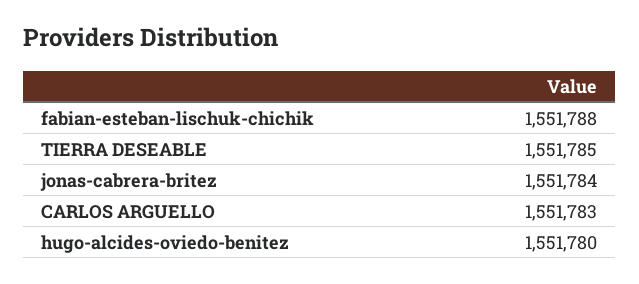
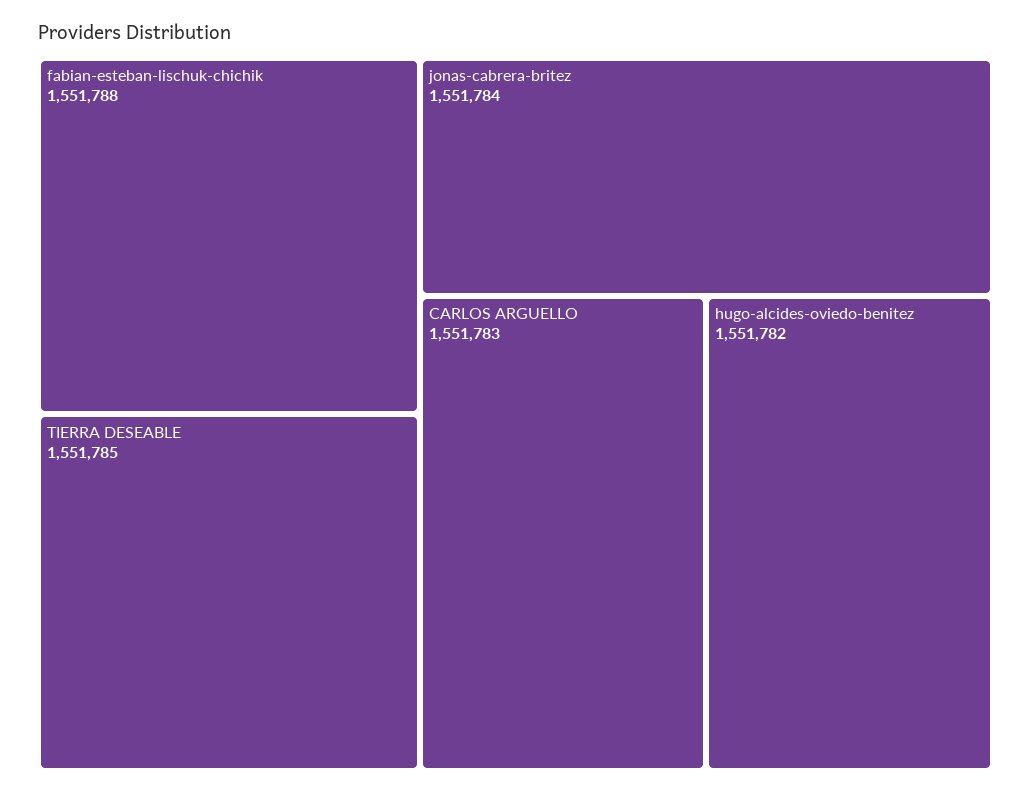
  {
    "fabian-esteban-lischuk-chichik": 1551788,
    "TIERRA DESEABLE": 1551785,
    "jonas-cabrera-britez": 1551784,
    "CARLOS ARGUELLO": 1551783,
-   "hugo-alcides-oviedo-benitez": 1551780
+   "hugo-alcides-oviedo-benitez": 1551782
  }

